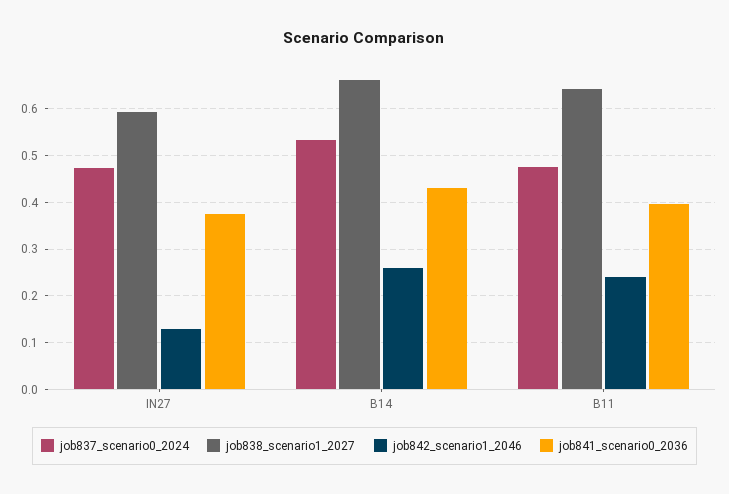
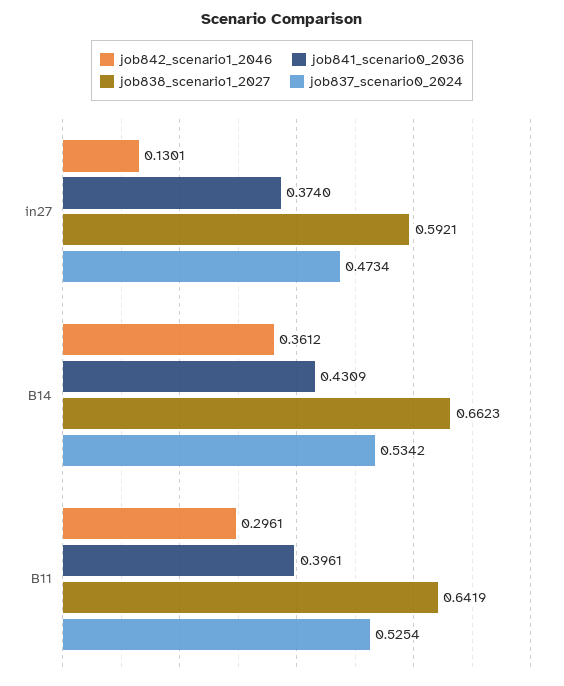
  {
    "job837_scenario0_2024": {
      "IN27": 0.4734,
      "B14": 0.5342,
-     "B11": 0.48
+     "B11": 0.5254
    },
    "job838_scenario1_2027": {
      "IN27": 0.5921,
      "B14": 0.6623,
      "B11": 0.6419
    },
    "job842_scenario1_2046": {
      "IN27": 0.1301,
-     "B14": 0.26,
+     "B14": 0.3612,
-     "B11": 0.24
+     "B11": 0.2961
    },
    "job841_scenario0_2036": {
      "IN27": 0.374,
      "B14": 0.4309,
      "B11": 0.3961
    }
  }

